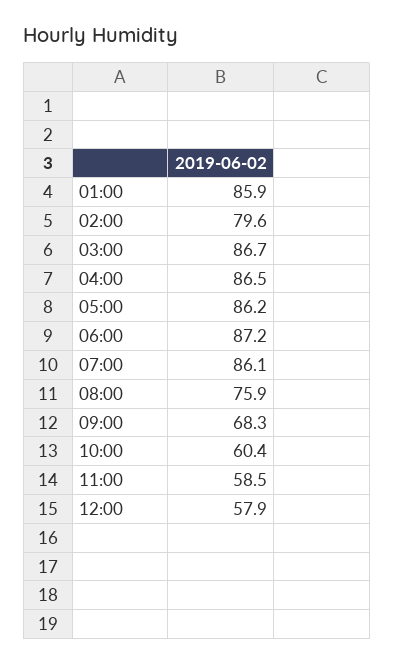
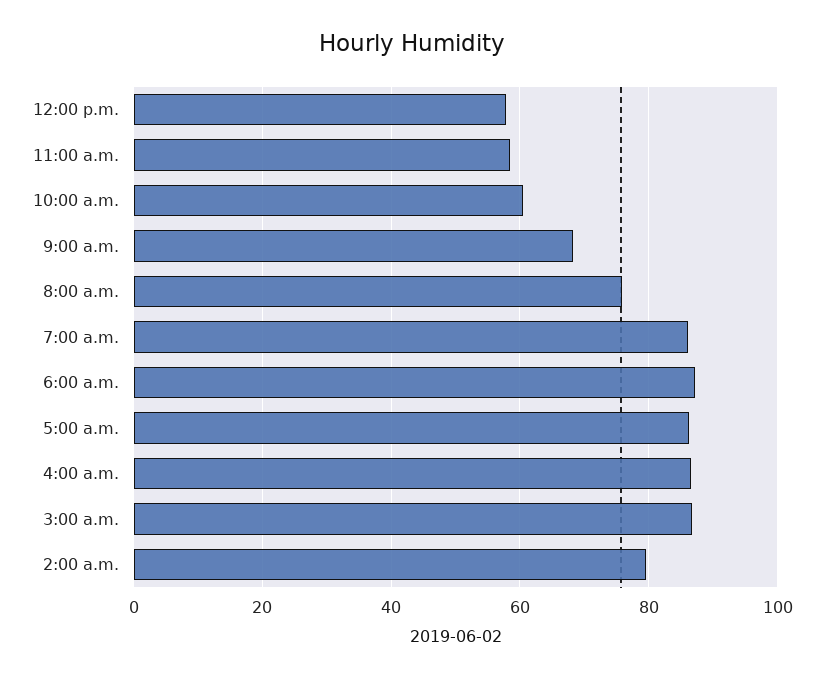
  {
-   "01:00": 85.9,
    "02:00": 79.6,
    "03:00": 86.7,
    "04:00": 86.5,
    "05:00": 86.2,
    "06:00": 87.2,
    "07:00": 86.1,
    "08:00": 75.9,
    "09:00": 68.3,
    "10:00": 60.4,
    "11:00": 58.5,
    "12:00": 57.9
  }

